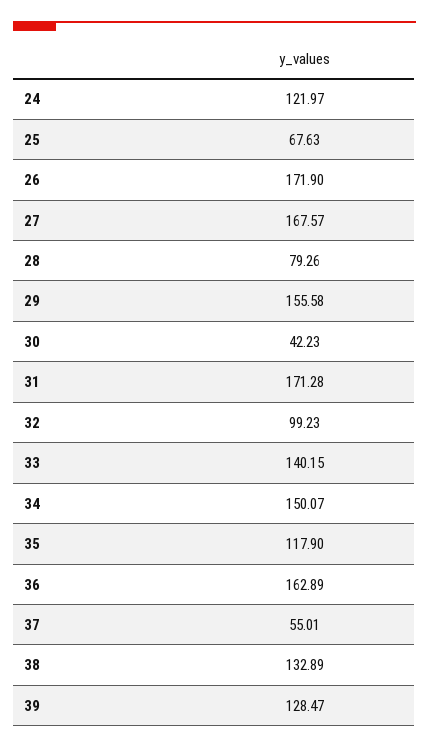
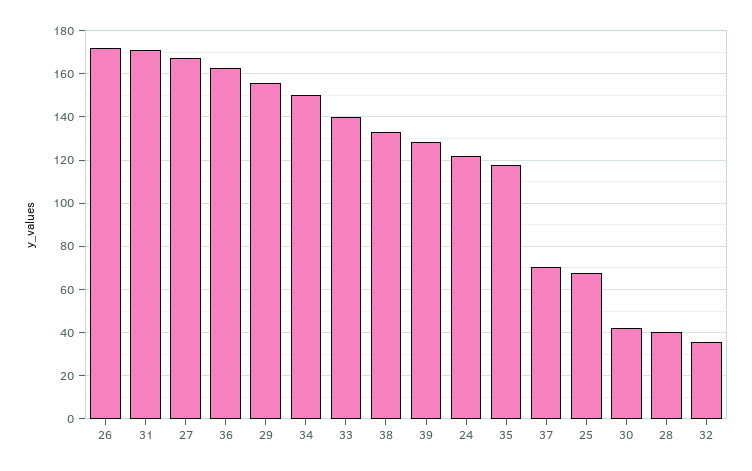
  {
    "24": 121.97,
    "25": 67.63,
    "26": 171.9,
    "27": 167.57,
-   "28": 79.26,
+   "28": 40,
    "29": 155.58,
    "30": 42.23,
    "31": 171.28,
-   "32": 99.23,
+   "32": 35,
    "33": 140.15,
    "34": 150.07,
    "35": 117.9,
    "36": 162.89,
-   "37": 55.01,
+   "37": 70,
    "38": 132.89,
    "39": 128.47
  }

